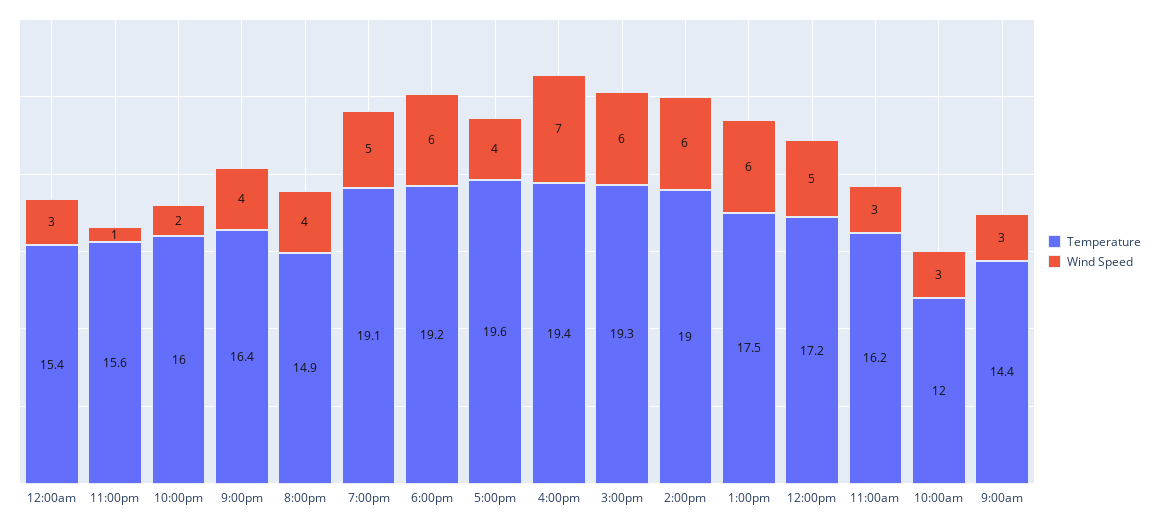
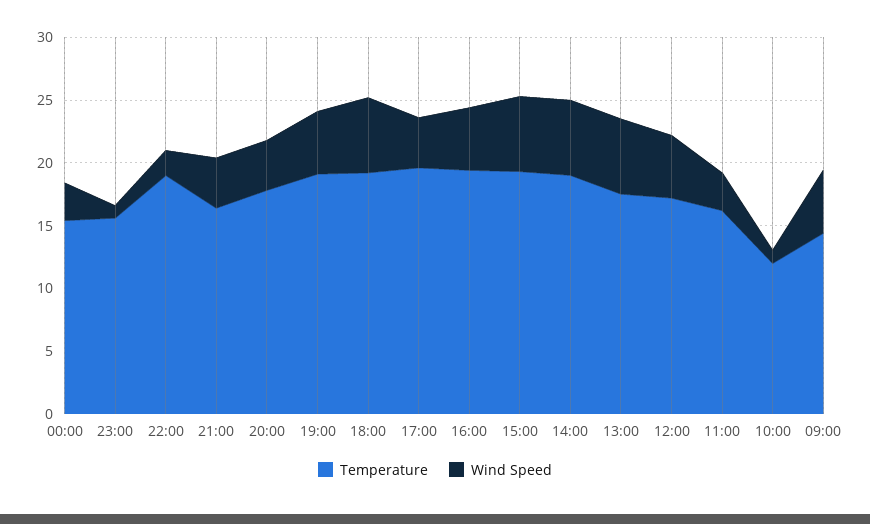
  {
    "Temperature": {
      "12:00am": 15.4,
      "11:00pm": 15.6,
-     "10:00pm": 16,
+     "10:00pm": 19,
      "9:00pm": 16.4,
-     "8:00pm": 14.9,
+     "8:00pm": 18,
      "7:00pm": 19.1,
      "6:00pm": 19.2,
      "5:00pm": 19.6,
      "4:00pm": 19.4,
      "3:00pm": 19.3,
      "2:00pm": 19,
      "1:00pm": 17.5,
      "12:00pm": 17.2,
      "11:00am": 16.2,
      "10:00am": 12,
      "9:00am": 14.4
    },
    "Wind Speed": {
      "12:00am": 3,
      "11:00pm": 1,
      "10:00pm": 2,
      "9:00pm": 4,
      "8:00pm": 4,
      "7:00pm": 5,
      "6:00pm": 6,
      "5:00pm": 4,
-     "4:00pm": 7,
+     "4:00pm": 5,
      "3:00pm": 6,
      "2:00pm": 6,
      "1:00pm": 6,
      "12:00pm": 5,
      "11:00am": 3,
-     "10:00am": 3,
+     "10:00am": 1,
-     "9:00am": 3
+     "9:00am": 5
    }
  }

